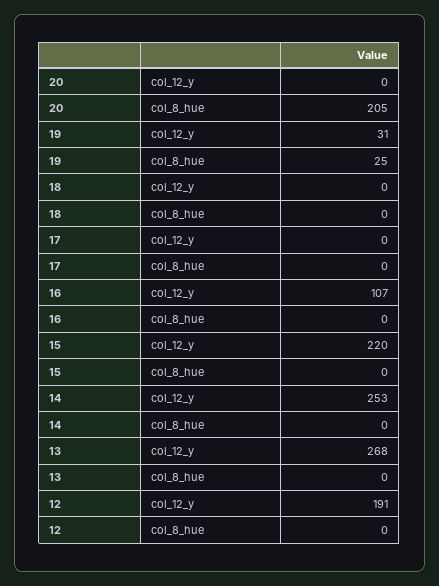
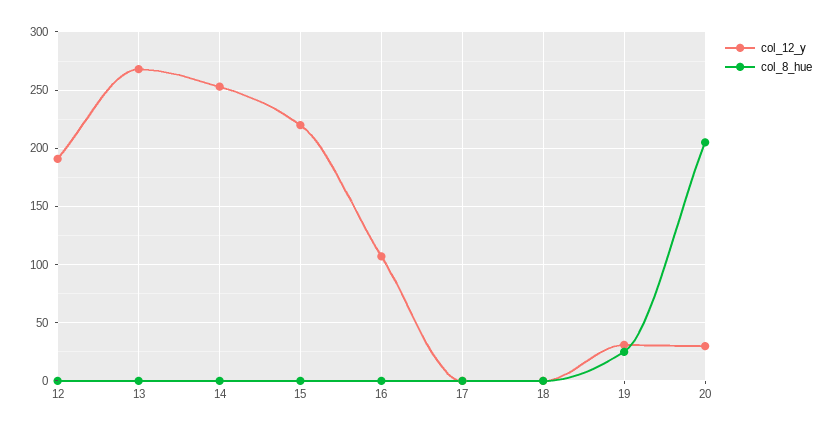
  {
    "col_12_y": {
-     "20": 0,
+     "20": 30,
      "19": 31,
      "18": 0,
      "17": 0,
      "16": 107,
      "15": 220,
      "14": 253,
      "13": 268,
      "12": 191
    },
    "col_8_hue": {
      "20": 205,
      "19": 25,
      "18": 0,
      "17": 0,
      "16": 0,
      "15": 0,
      "14": 0,
      "13": 0,
      "12": 0
    }
  }

